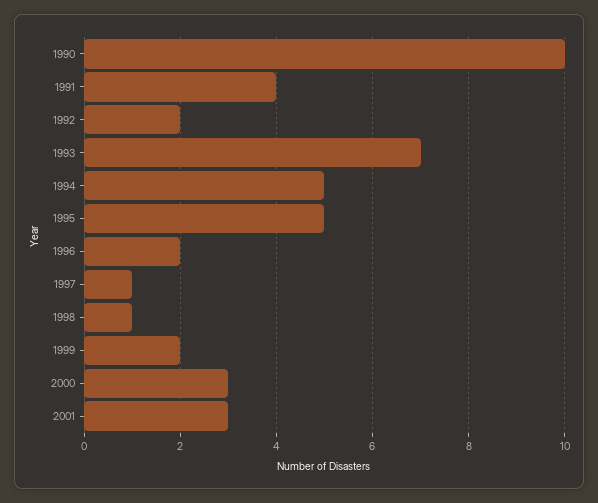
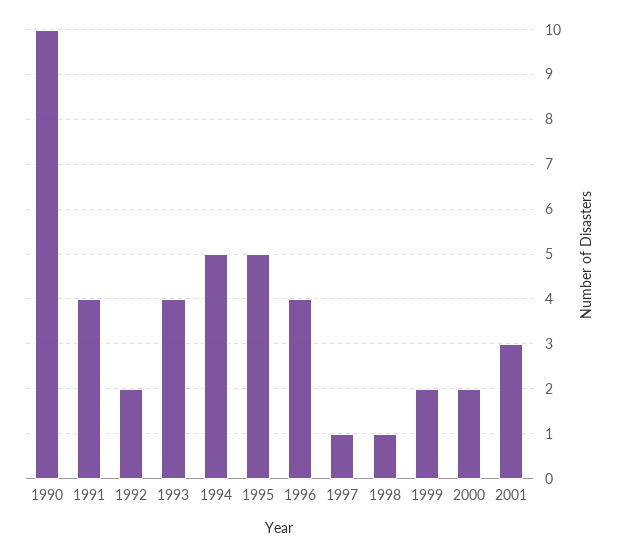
  {
    "1990": 10,
    "1991": 4,
    "1992": 2,
-   "1993": 7,
+   "1993": 4,
    "1994": 5,
    "1995": 5,
-   "1996": 2,
+   "1996": 4,
    "1997": 1,
    "1998": 1,
    "1999": 2,
-   "2000": 3,
+   "2000": 2,
    "2001": 3
  }

